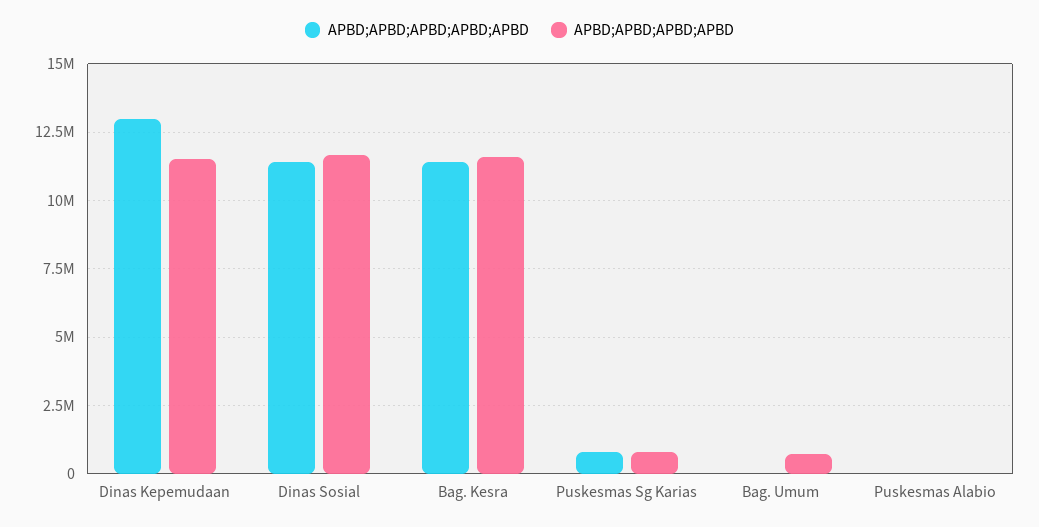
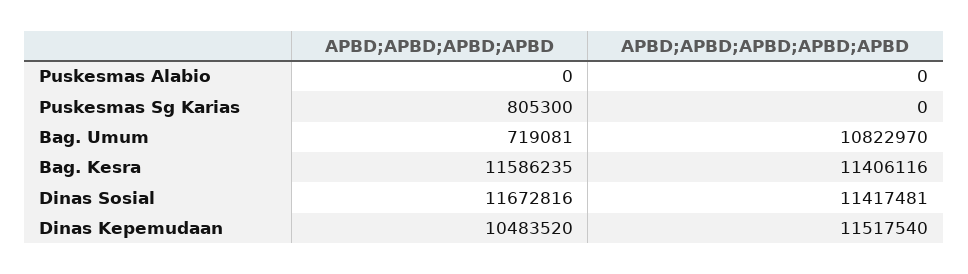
  {
    "APBD;APBD;APBD;APBD;APBD": {
-     "Dinas Kepemudaan": 13000000,
+     "Dinas Kepemudaan": 11517540,
      "Dinas Sosial": 11417481,
      "Bag. Kesra": 11406116,
-     "Puskesmas Sg Karias": 750000,
+     "Puskesmas Sg Karias": 0,
-     "Bag. Umum": 0,
+     "Bag. Umum": 10822970,
      "Puskesmas Alabio": 0
    },
    "APBD;APBD;APBD;APBD": {
-     "Dinas Kepemudaan": 11500000,
+     "Dinas Kepemudaan": 10483520,
      "Dinas Sosial": 11672816,
      "Bag. Kesra": 11586235,
      "Puskesmas Sg Karias": 805300,
      "Bag. Umum": 719081,
      "Puskesmas Alabio": 0
    }
  }

